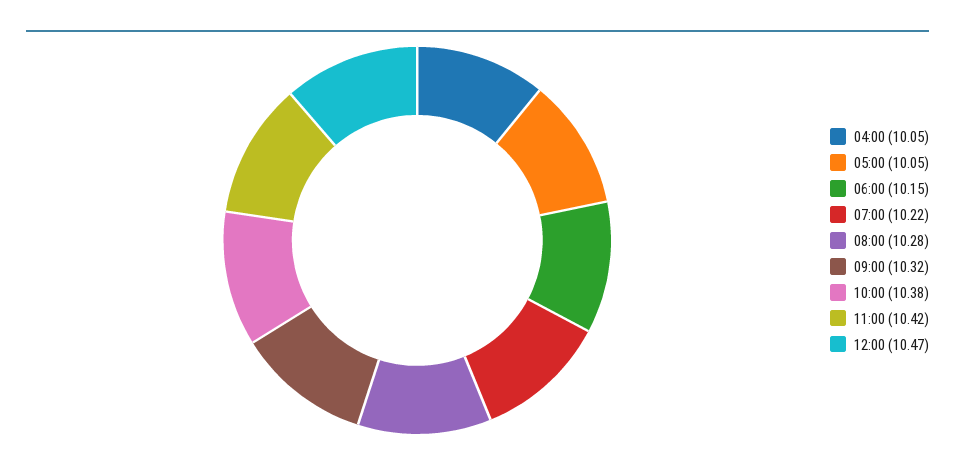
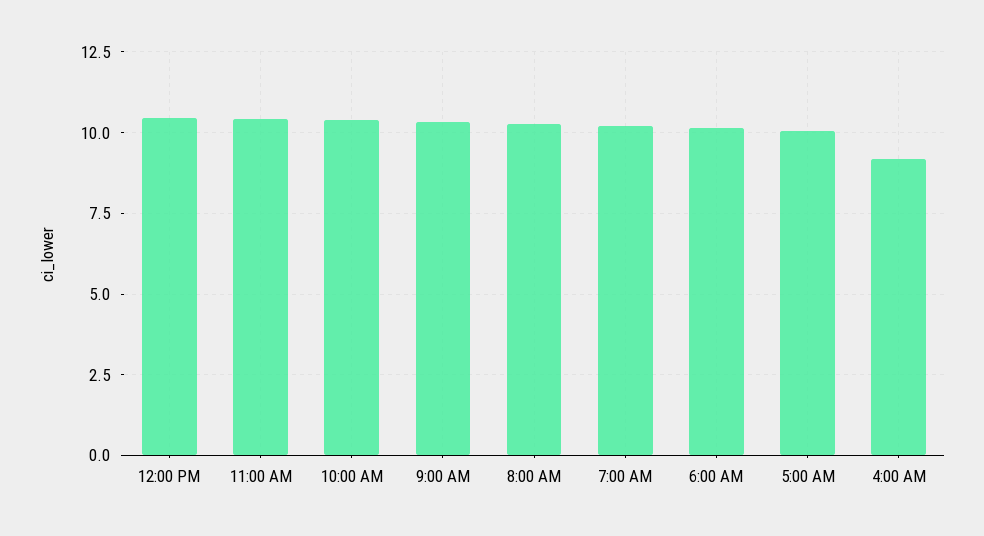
  {
-   "04:00": 10.05,
+   "04:00": 9.25,
    "05:00": 10.05,
    "06:00": 10.15,
    "07:00": 10.22,
    "08:00": 10.28,
    "09:00": 10.32,
    "10:00": 10.38,
    "11:00": 10.42,
    "12:00": 10.47
  }

